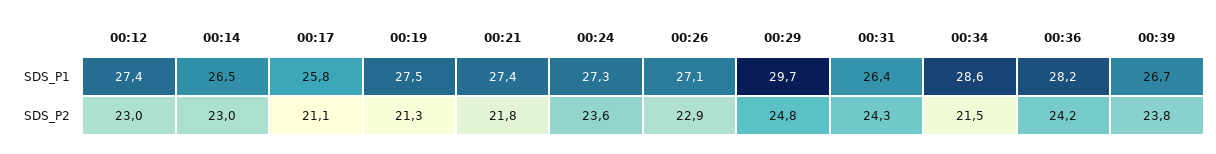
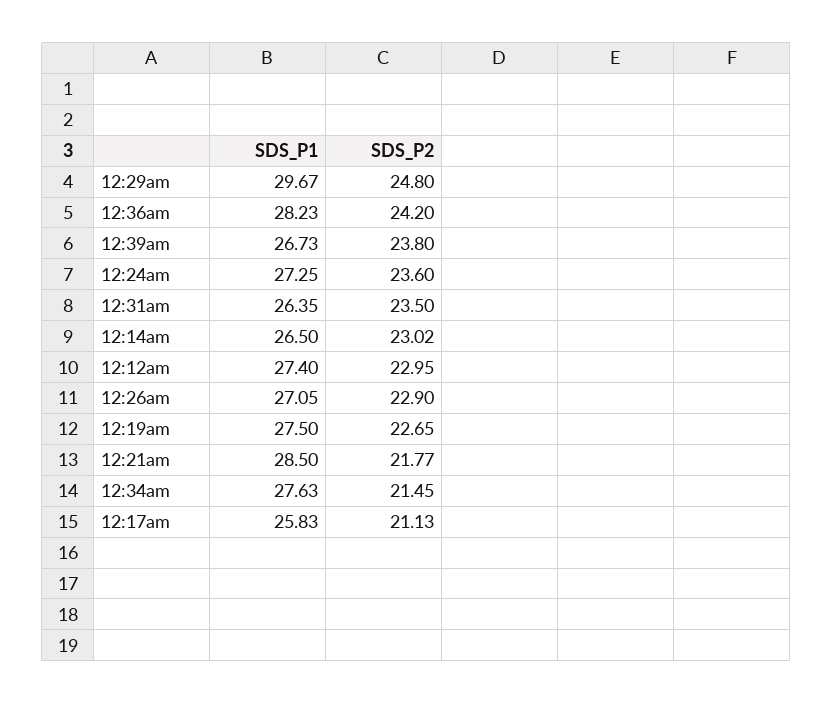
  {
    "00:12": {
      "SDS_P1": 27.4,
      "SDS_P2": 22.95
    },
    "00:14": {
      "SDS_P1": 26.5,
      "SDS_P2": 23.02
    },
    "00:17": {
      "SDS_P1": 25.83,
      "SDS_P2": 21.13
    },
    "00:19": {
      "SDS_P1": 27.5,
-     "SDS_P2": 21.3
+     "SDS_P2": 22.65
    },
    "00:21": {
-     "SDS_P1": 27.4,
+     "SDS_P1": 28.5,
      "SDS_P2": 21.77
    },
    "00:24": {
      "SDS_P1": 27.25,
      "SDS_P2": 23.6
    },
    "00:26": {
      "SDS_P1": 27.05,
      "SDS_P2": 22.9
    },
    "00:29": {
      "SDS_P1": 29.67,
      "SDS_P2": 24.8
    },
    "00:31": {
      "SDS_P1": 26.35,
-     "SDS_P2": 24.3
+     "SDS_P2": 23.5
    },
    "00:34": {
-     "SDS_P1": 28.6,
+     "SDS_P1": 27.63,
      "SDS_P2": 21.45
    },
    "00:36": {
      "SDS_P1": 28.23,
      "SDS_P2": 24.2
    },
    "00:39": {
      "SDS_P1": 26.73,
      "SDS_P2": 23.8
    }
  }

